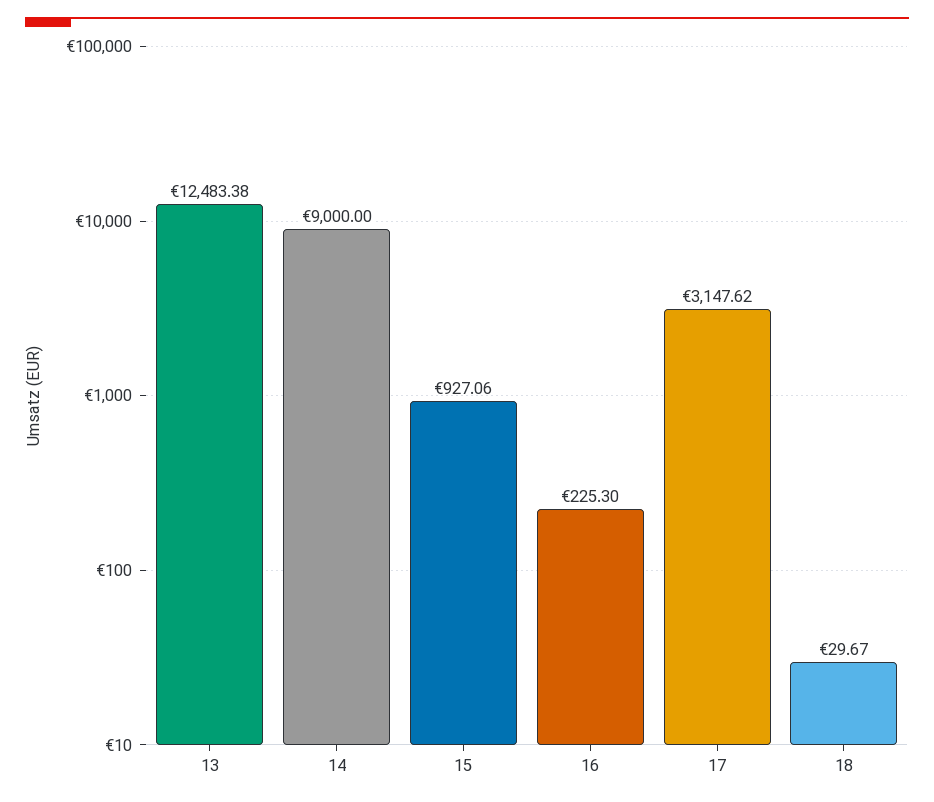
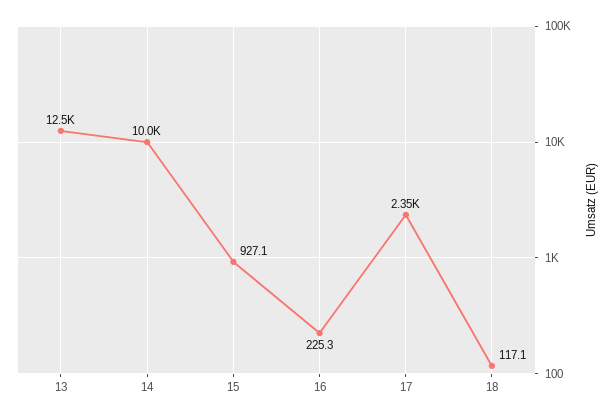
  {
    "13": 12483.38,
-   "14": 9000,
+   "14": 10000,
    "15": 927.06,
    "16": 225.3,
-   "17": 3147.62,
+   "17": 2350,
-   "18": 29.67
+   "18": 117.1
  }

